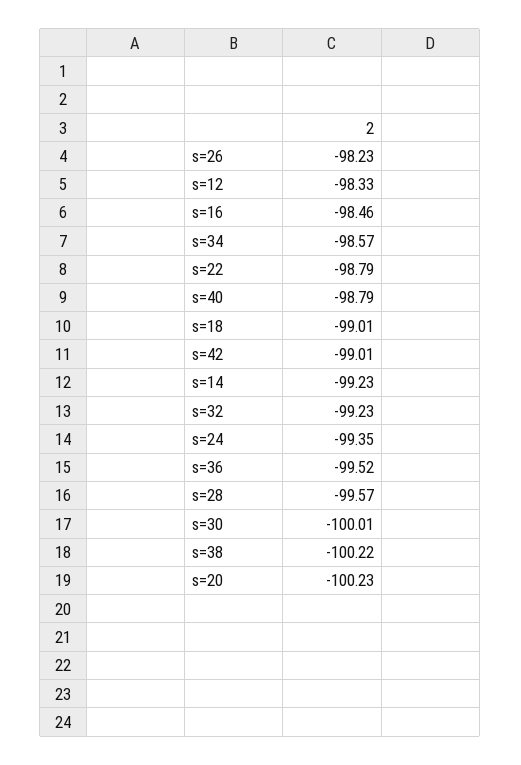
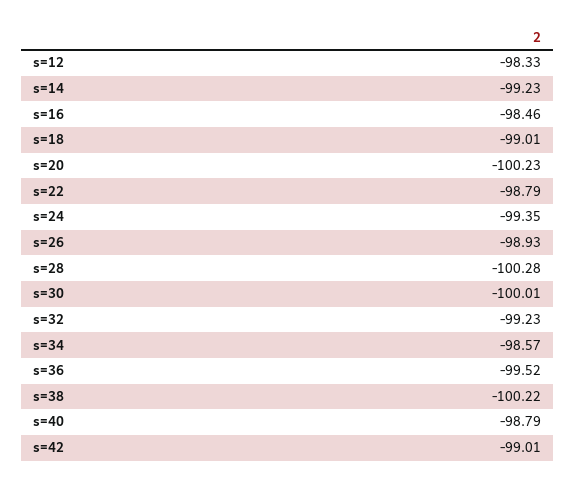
  {
-   "s=26": -98.23,
+   "s=26": -98.93,
    "s=12": -98.33,
    "s=16": -98.46,
    "s=34": -98.57,
    "s=22": -98.79,
    "s=40": -98.79,
    "s=18": -99.01,
    "s=42": -99.01,
    "s=14": -99.23,
    "s=32": -99.23,
    "s=24": -99.35,
    "s=36": -99.52,
-   "s=28": -99.57,
+   "s=28": -100.28,
    "s=30": -100.01,
    "s=38": -100.22,
    "s=20": -100.23
  }

